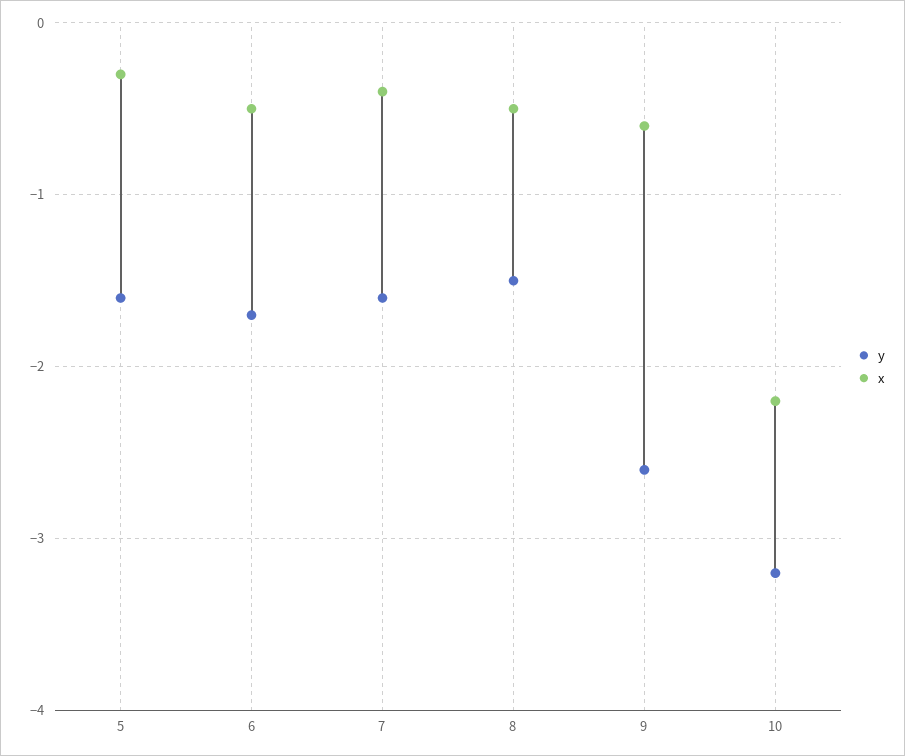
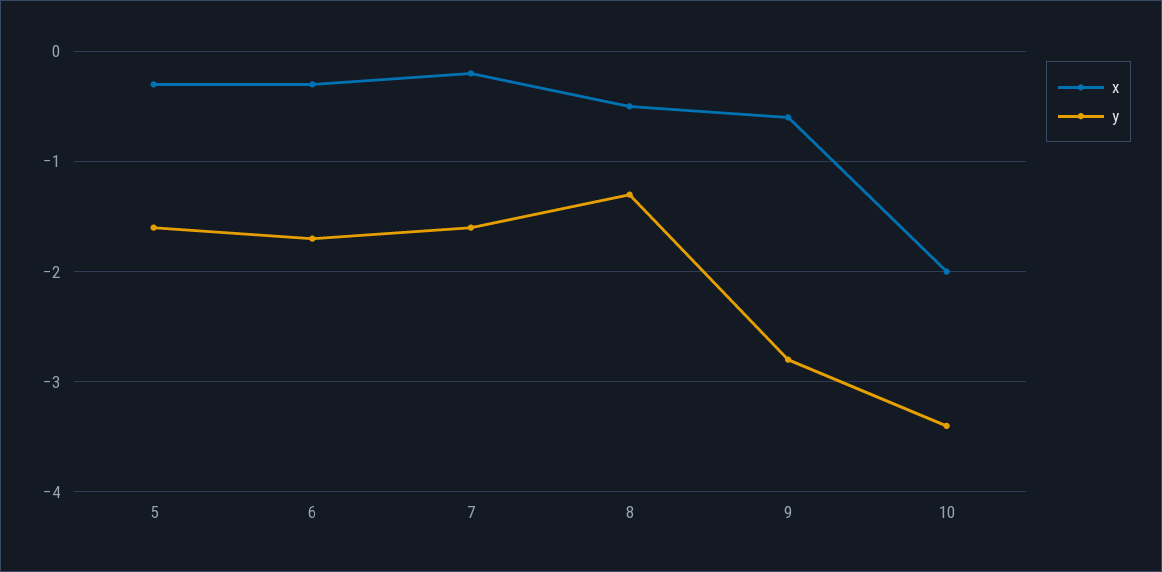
  {
    "y": {
      "5": -1.6,
      "6": -1.7,
      "7": -1.6,
-     "8": -1.5,
+     "8": -1.3,
-     "9": -2.6,
+     "9": -2.8,
-     "10": -3.2
+     "10": -3.4
    },
    "x": {
      "5": -0.3,
-     "6": -0.5,
+     "6": -0.3,
-     "7": -0.4,
+     "7": -0.2,
      "8": -0.5,
      "9": -0.6,
-     "10": -2.2
+     "10": -2
    }
  }

